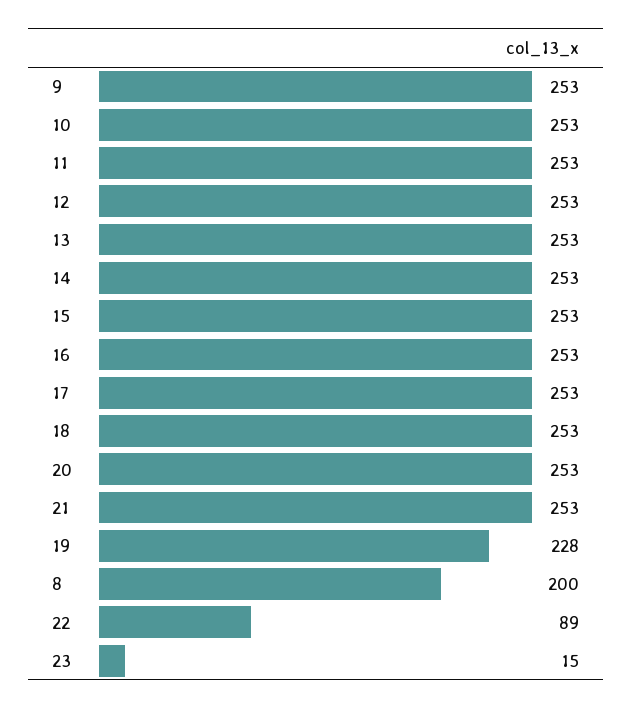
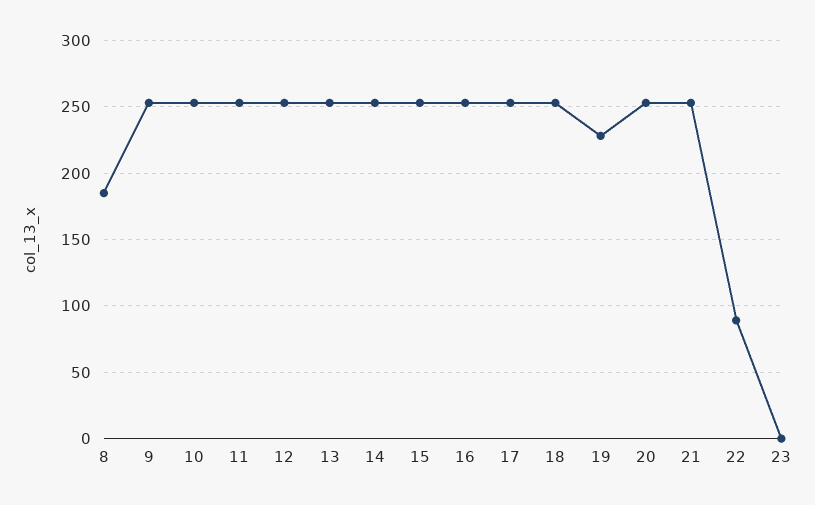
  {
    "9": 253,
    "10": 253,
    "11": 253,
    "12": 253,
    "13": 253,
    "14": 253,
    "15": 253,
    "16": 253,
    "17": 253,
    "18": 253,
    "20": 253,
    "21": 253,
    "19": 228,
-   "8": 200,
+   "8": 185,
    "22": 89,
-   "23": 15
+   "23": 0
  }

